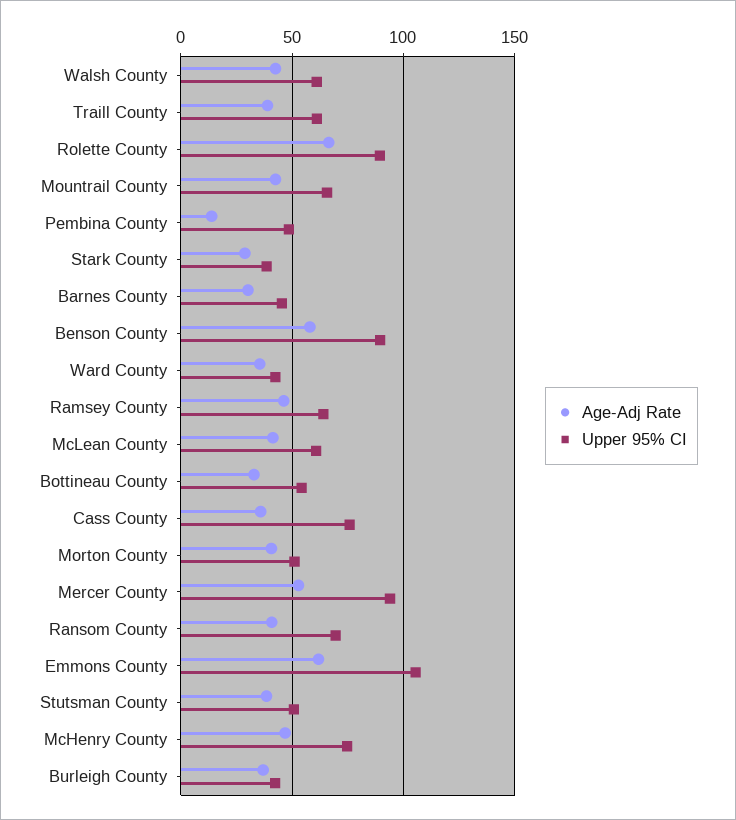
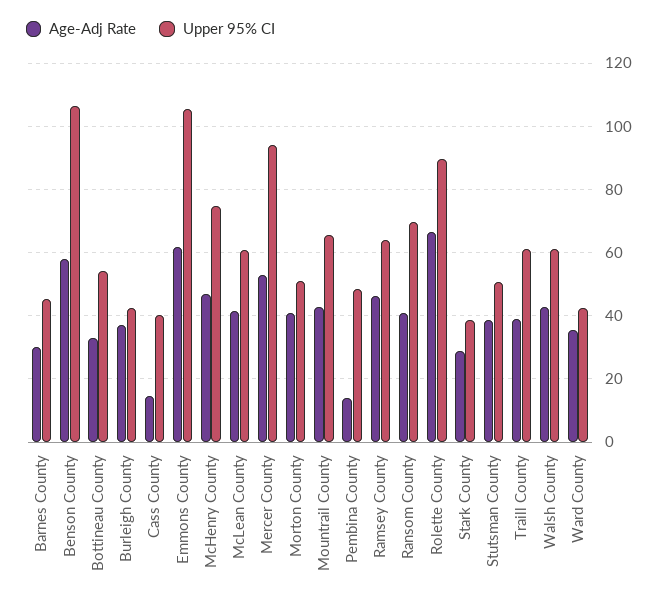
  {
    "Age-Adj Rate": {
      "Walsh County": 42,
      "Traill County": 40,
      "Rolette County": 66,
      "Mountrail County": 42,
      "Pembina County": 14,
      "Stark County": 28,
      "Barnes County": 30,
      "Benson County": 58,
      "Ward County": 36,
      "Ramsey County": 46,
      "McLean County": 42,
      "Bottineau County": 32,
-     "Cass County": 35,
+     "Cass County": 14,
      "Morton County": 40,
      "Mercer County": 52,
      "Ransom County": 40,
      "Emmons County": 62,
      "Stutsman County": 38,
      "McHenry County": 46,
      "Burleigh County": 38
    },
    "Upper 95% CI": {
      "Walsh County": 62,
      "Traill County": 62,
      "Rolette County": 90,
      "Mountrail County": 66,
      "Pembina County": 48,
      "Stark County": 38,
      "Barnes County": 46,
-     "Benson County": 90,
+     "Benson County": 106,
      "Ward County": 42,
      "Ramsey County": 64,
      "McLean County": 60,
      "Bottineau County": 54,
-     "Cass County": 75,
+     "Cass County": 40,
      "Morton County": 52,
      "Mercer County": 94,
      "Ransom County": 70,
      "Emmons County": 106,
      "Stutsman County": 50,
      "McHenry County": 74,
      "Burleigh County": 42
    }
  }

